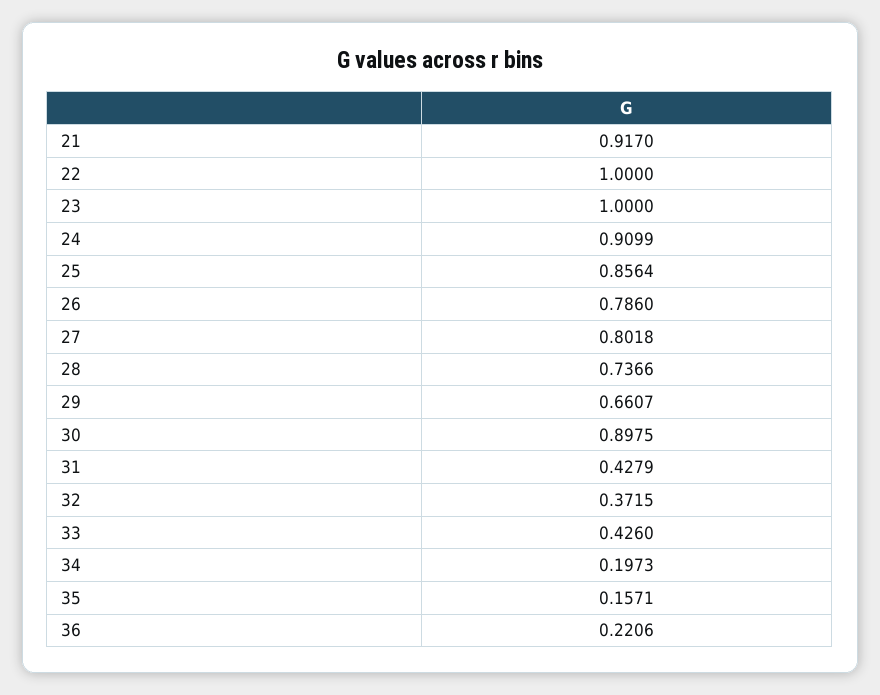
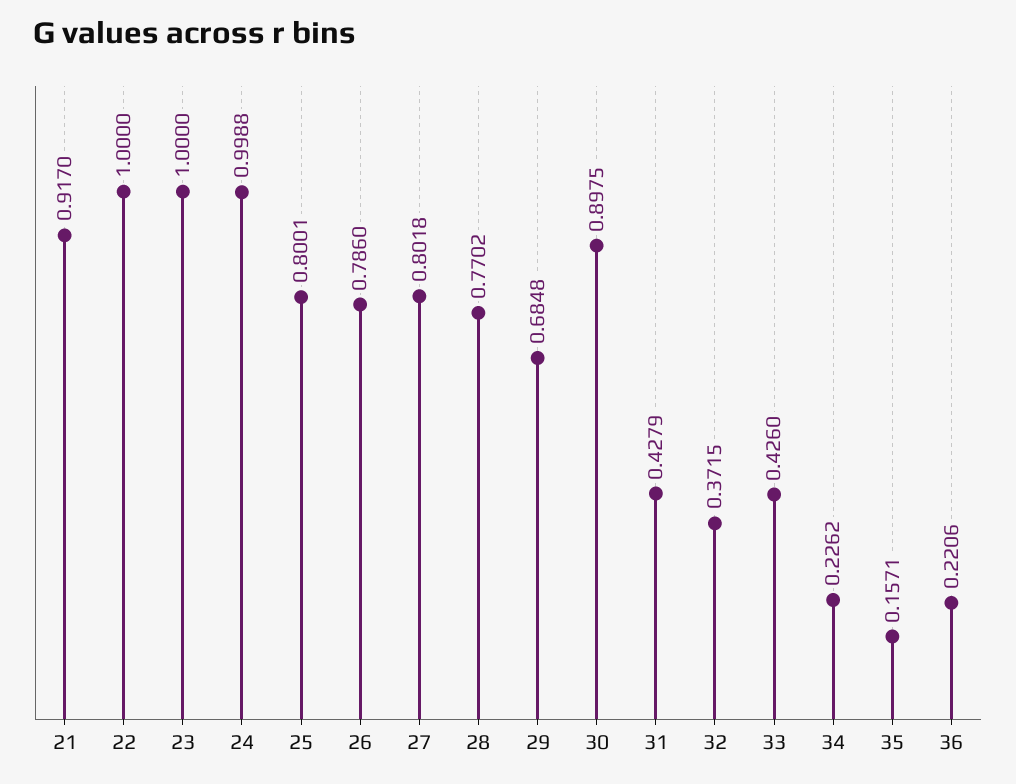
  {
    "21": 0.917,
    "22": 1,
    "23": 1,
-   "24": 0.9099,
+   "24": 0.9988,
-   "25": 0.8564,
+   "25": 0.8001,
    "26": 0.786,
    "27": 0.8018,
-   "28": 0.7366,
+   "28": 0.7702,
-   "29": 0.6607,
+   "29": 0.6848,
    "30": 0.8975,
    "31": 0.4279,
    "32": 0.3715,
    "33": 0.426,
-   "34": 0.1973,
+   "34": 0.2262,
    "35": 0.1571,
    "36": 0.2206
  }

